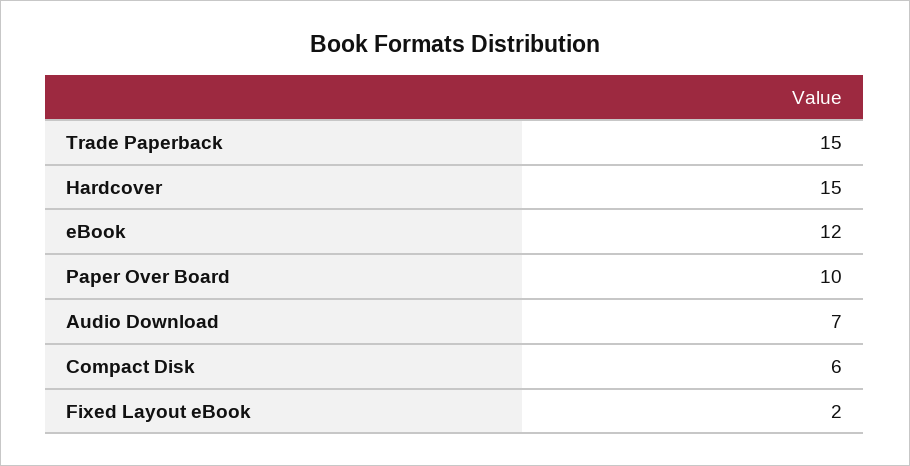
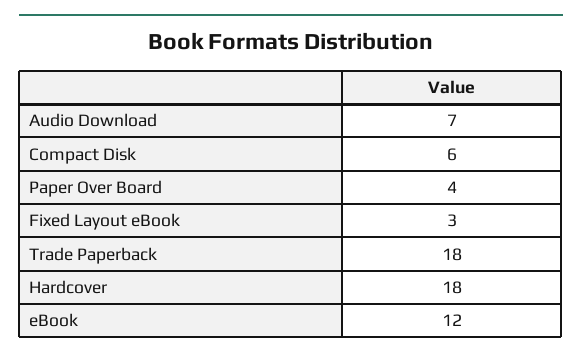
  {
-   "Trade Paperback": 15,
+   "Trade Paperback": 18,
-   "Hardcover": 15,
+   "Hardcover": 18,
    "eBook": 12,
-   "Paper Over Board": 10,
+   "Paper Over Board": 4,
    "Audio Download": 7,
    "Compact Disk": 6,
-   "Fixed Layout eBook": 2
+   "Fixed Layout eBook": 3
  }

